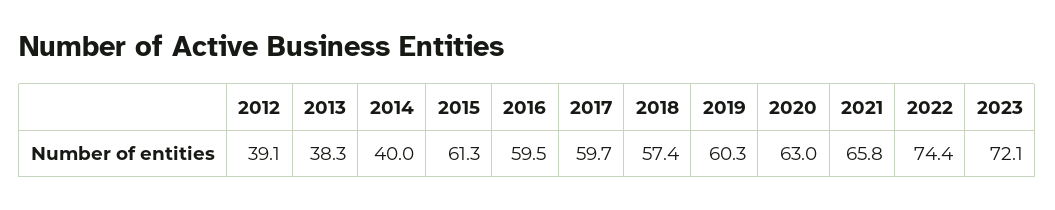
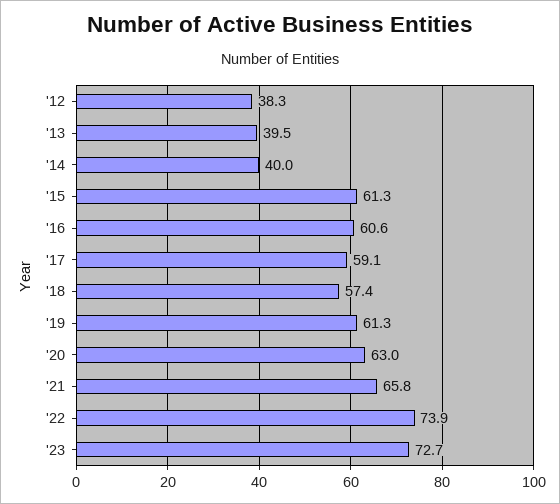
  {
-   "2012": 39.1,
+   "2012": 38.3,
-   "2013": 38.3,
+   "2013": 39.5,
    "2014": 40,
    "2015": 61.3,
-   "2016": 59.5,
+   "2016": 60.6,
-   "2017": 59.7,
+   "2017": 59.1,
    "2018": 57.4,
-   "2019": 60.3,
+   "2019": 61.3,
    "2020": 63,
    "2021": 65.8,
-   "2022": 74.4,
+   "2022": 73.9,
-   "2023": 72.1
+   "2023": 72.7
  }

